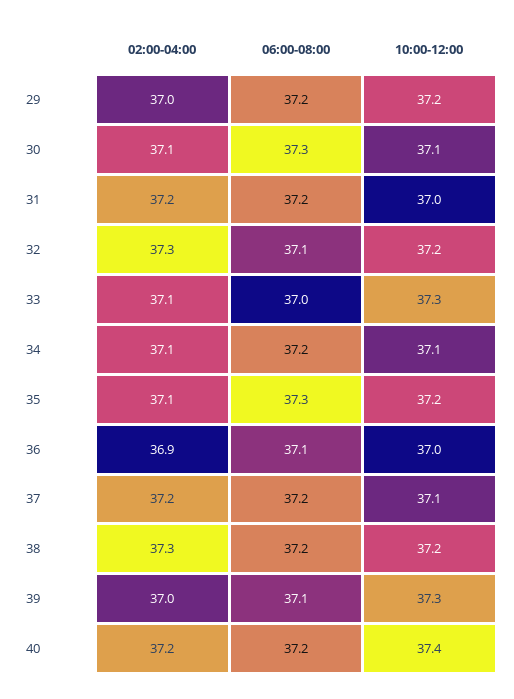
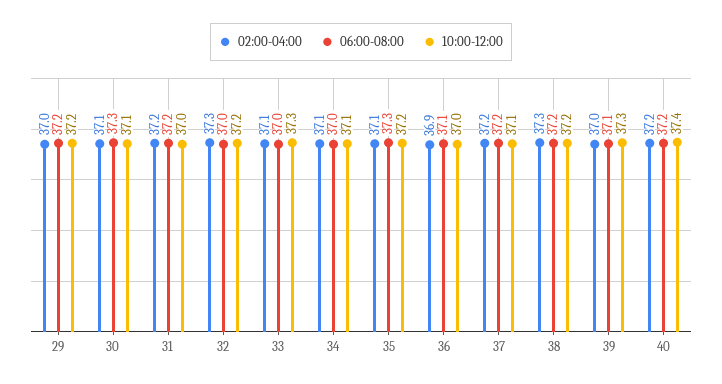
  {
    "02:00-04:00": {
      "29": 37,
      "30": 37.1,
      "31": 37.2,
      "32": 37.3,
      "33": 37.1,
      "34": 37.1,
      "35": 37.1,
      "36": 36.9,
      "37": 37.2,
      "38": 37.3,
      "39": 37,
      "40": 37.2
    },
    "06:00-08:00": {
      "29": 37.2,
      "30": 37.3,
      "31": 37.2,
-     "32": 37.1,
+     "32": 37,
      "33": 37,
-     "34": 37.2,
+     "34": 37,
      "35": 37.3,
      "36": 37.1,
      "37": 37.2,
      "38": 37.2,
      "39": 37.1,
      "40": 37.2
    },
    "10:00-12:00": {
      "29": 37.2,
      "30": 37.1,
      "31": 37,
      "32": 37.2,
      "33": 37.3,
      "34": 37.1,
      "35": 37.2,
      "36": 37,
      "37": 37.1,
      "38": 37.2,
      "39": 37.3,
      "40": 37.4
    }
  }

